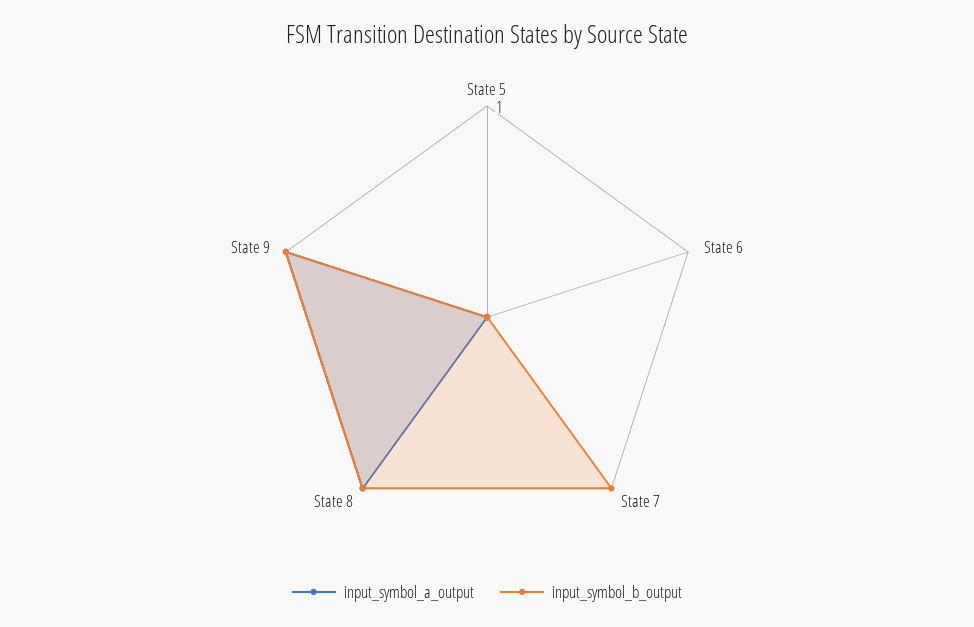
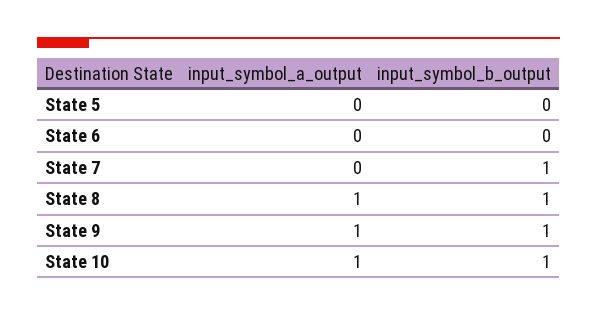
  {
    "input_symbol_a_output": {
      "State 5": 0,
      "State 6": 0,
      "State 7": 0,
      "State 8": 1,
-     "State 9": 1
+     "State 9": 1,
+     "State 10": 1
    },
    "input_symbol_b_output": {
      "State 5": 0,
      "State 6": 0,
      "State 7": 1,
      "State 8": 1,
-     "State 9": 1
+     "State 9": 1,
+     "State 10": 1
    }
  }

